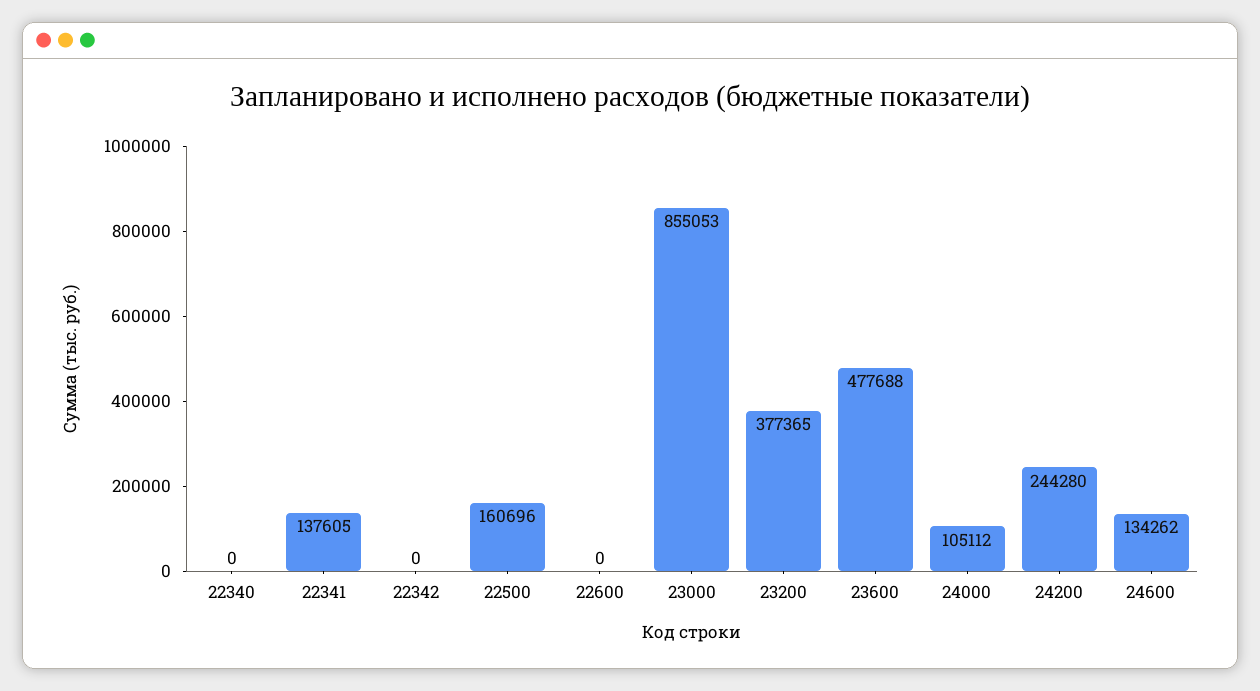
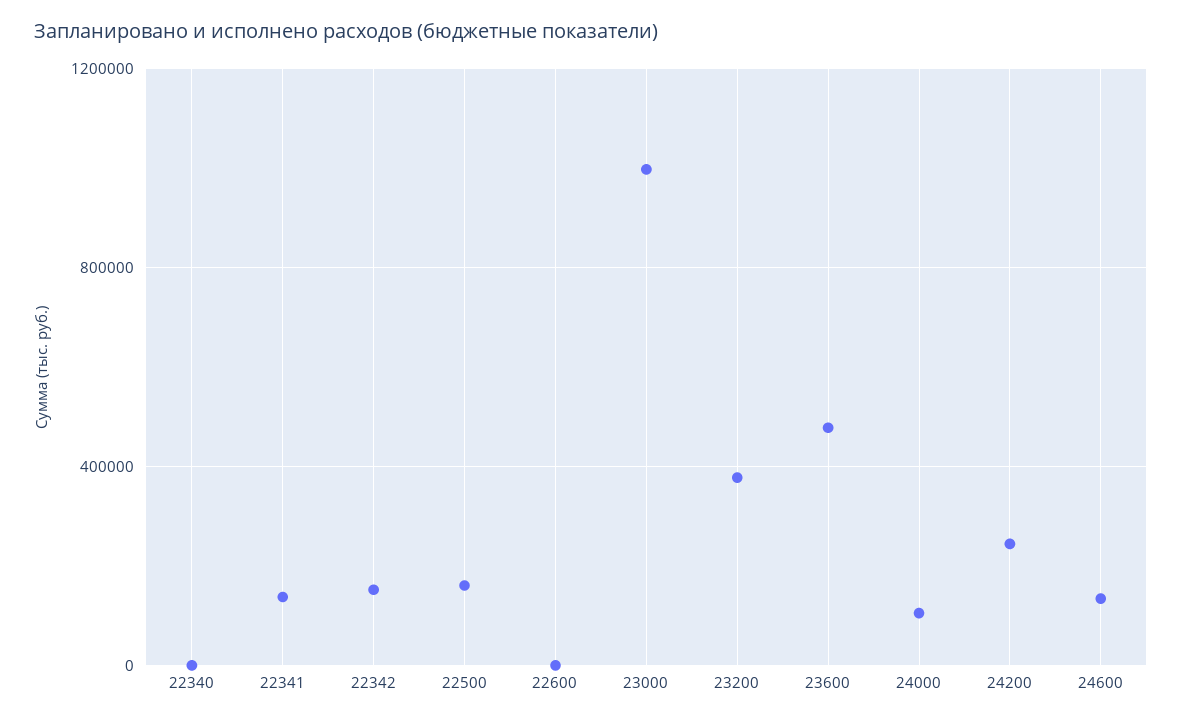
  {
    "22340": 0,
    "22341": 137605,
-   "22342": 0,
+   "22342": 150000,
    "22500": 160696,
    "22600": 0,
-   "23000": 855053,
+   "23000": 1000000,
    "23200": 377365,
    "23600": 477688,
    "24000": 105112,
    "24200": 244280,
    "24600": 134262
  }

